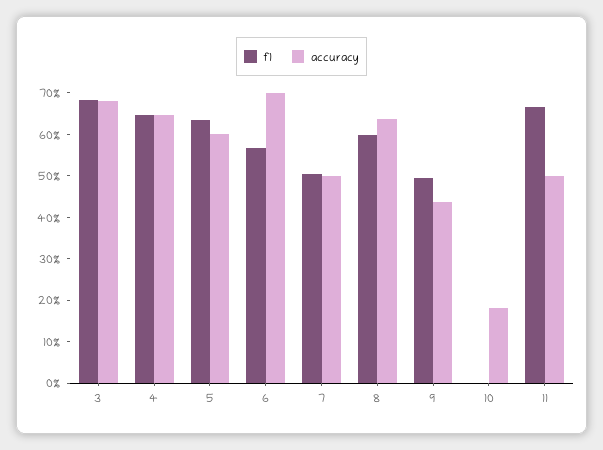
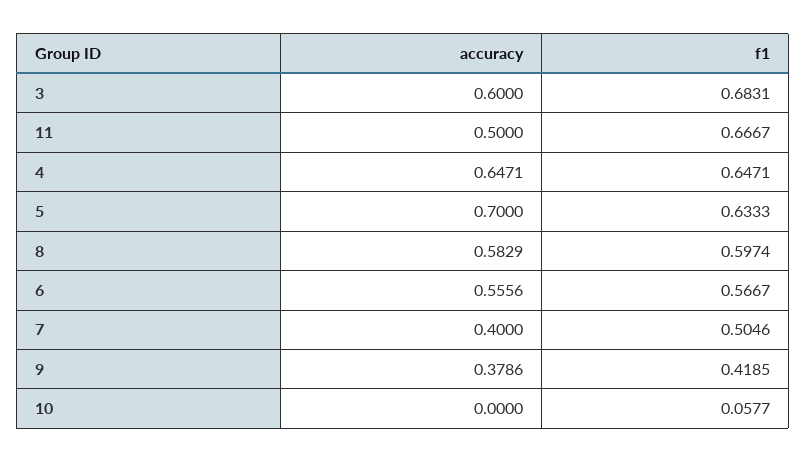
  {
    "f1": {
      "3": 0.6831,
      "4": 0.6471,
      "5": 0.6333,
      "6": 0.5667,
      "7": 0.5046,
      "8": 0.5974,
-     "9": 0.5,
+     "9": 0.4185,
-     "10": 0,
+     "10": 0.0577,
      "11": 0.6667
    },
    "accuracy": {
-     "3": 0.68,
+     "3": 0.6,
      "4": 0.6471,
-     "5": 0.6,
+     "5": 0.7,
-     "6": 0.7,
+     "6": 0.5556,
-     "7": 0.5,
+     "7": 0.4,
-     "8": 0.64,
+     "8": 0.5829,
-     "9": 0.44,
+     "9": 0.3786,
-     "10": 0.18,
+     "10": 0,
      "11": 0.5
    }
  }

